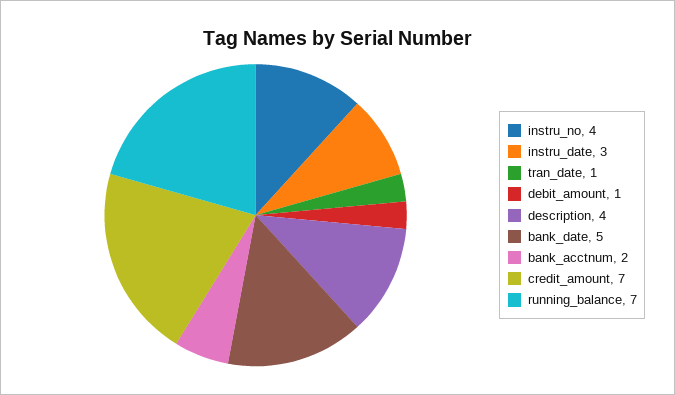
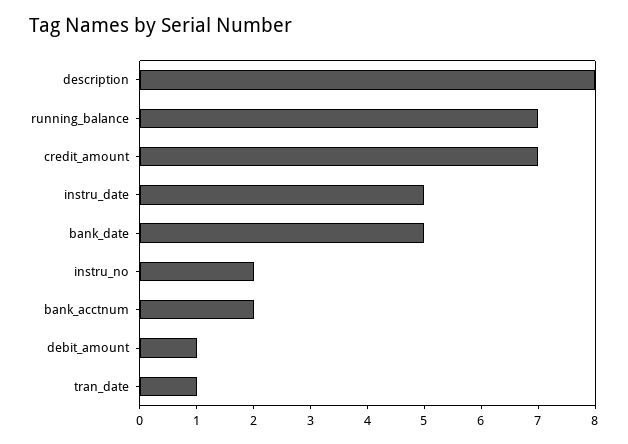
  {
-   "instru_no": 4,
+   "instru_no": 2,
-   "instru_date": 3,
+   "instru_date": 5,
    "tran_date": 1,
    "debit_amount": 1,
-   "description": 4,
+   "description": 8,
    "bank_date": 5,
    "bank_acctnum": 2,
    "credit_amount": 7,
    "running_balance": 7
  }

